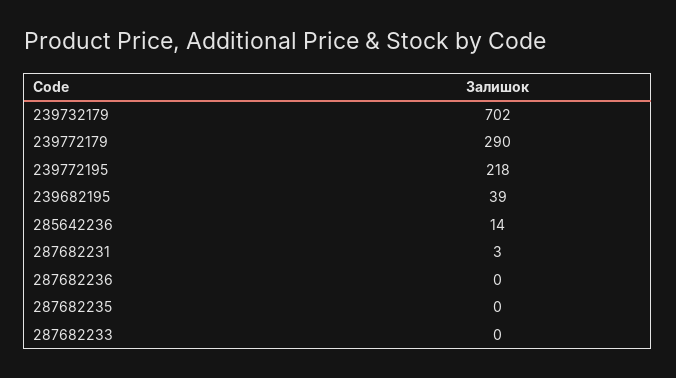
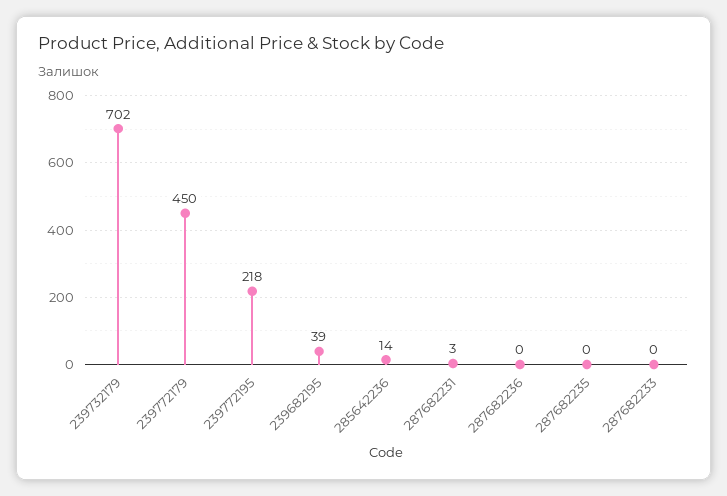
  {
    "239732179": 702,
-   "239772179": 290,
+   "239772179": 450,
    "239772195": 218,
    "239682195": 39,
    "285642236": 14,
    "287682231": 3,
    "287682236": 0,
    "287682235": 0,
    "287682233": 0
  }

